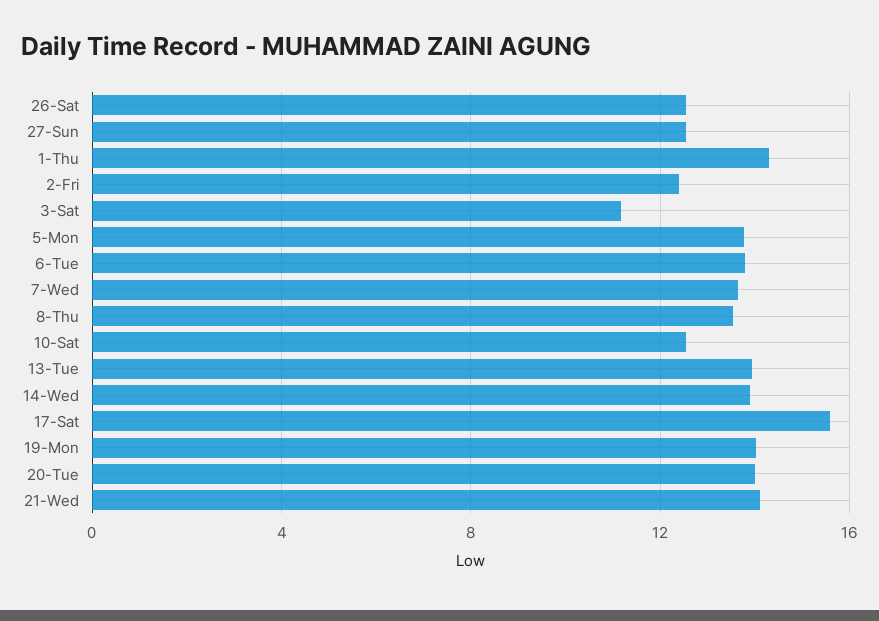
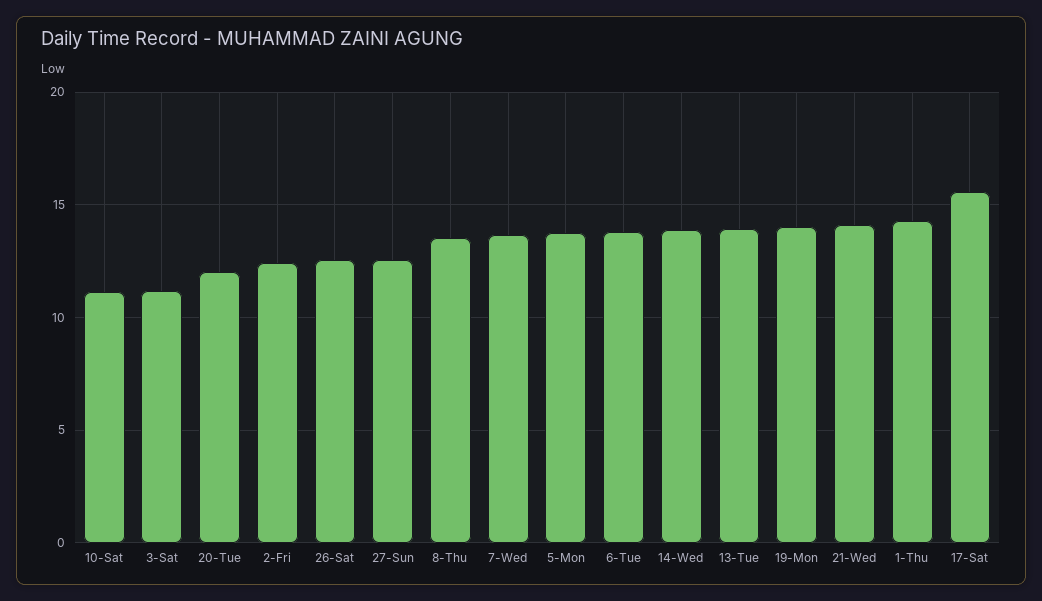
  {
    "26-Sat": 12.5,
    "27-Sun": 12.5,
    "1-Thu": 14.5,
    "2-Fri": 12.5,
    "3-Sat": 11,
    "5-Mon": 14,
    "6-Tue": 14,
    "7-Wed": 13.5,
    "8-Thu": 13.5,
-   "10-Sat": 12.5,
+   "10-Sat": 11,
    "13-Tue": 14,
    "14-Wed": 14,
    "17-Sat": 15.5,
    "19-Mon": 14,
-   "20-Tue": 14,
+   "20-Tue": 12,
    "21-Wed": 14
  }

